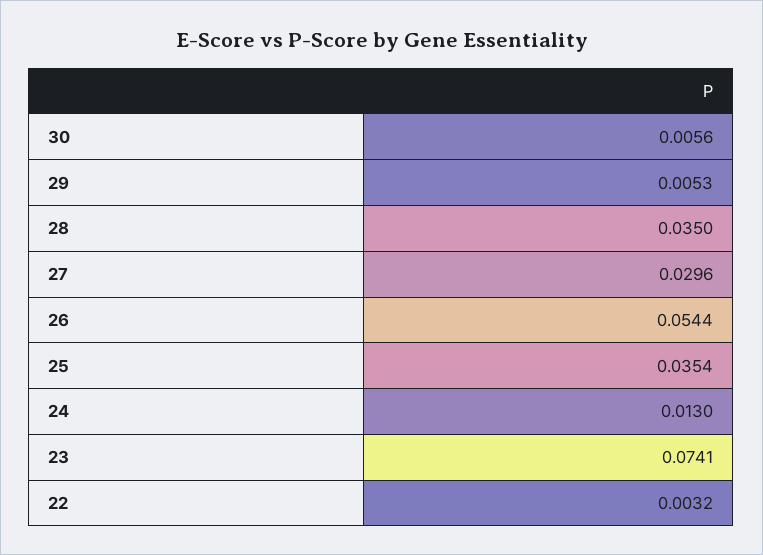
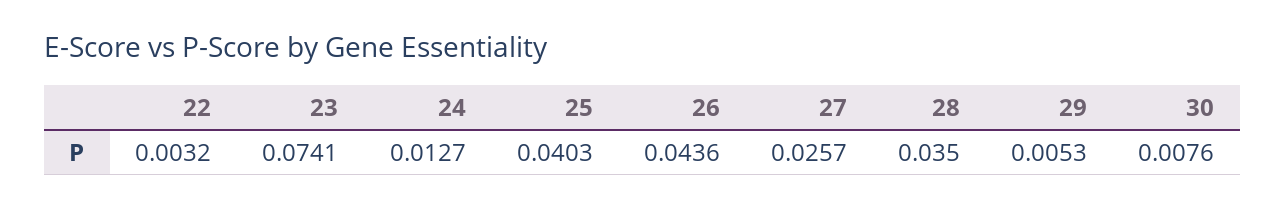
  {
-   "30": 0.0056,
+   "30": 0.0076,
    "29": 0.0053,
    "28": 0.035,
-   "27": 0.0296,
+   "27": 0.0257,
-   "26": 0.0544,
+   "26": 0.0436,
-   "25": 0.0354,
+   "25": 0.0403,
-   "24": 0.013,
+   "24": 0.0127,
    "23": 0.0741,
    "22": 0.0032
  }

